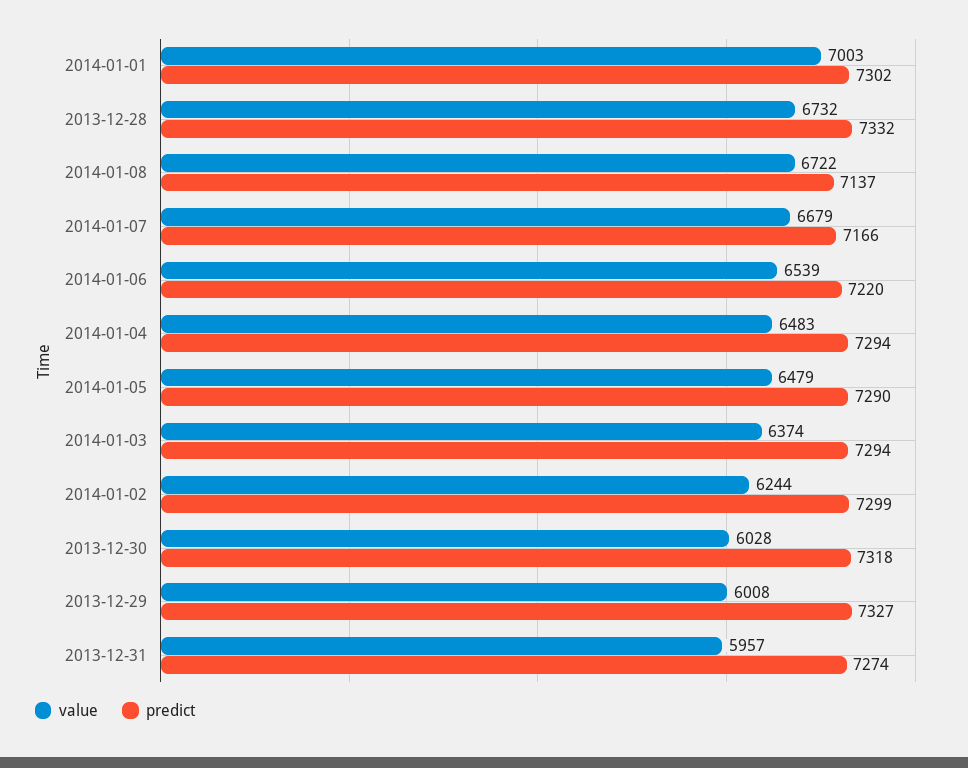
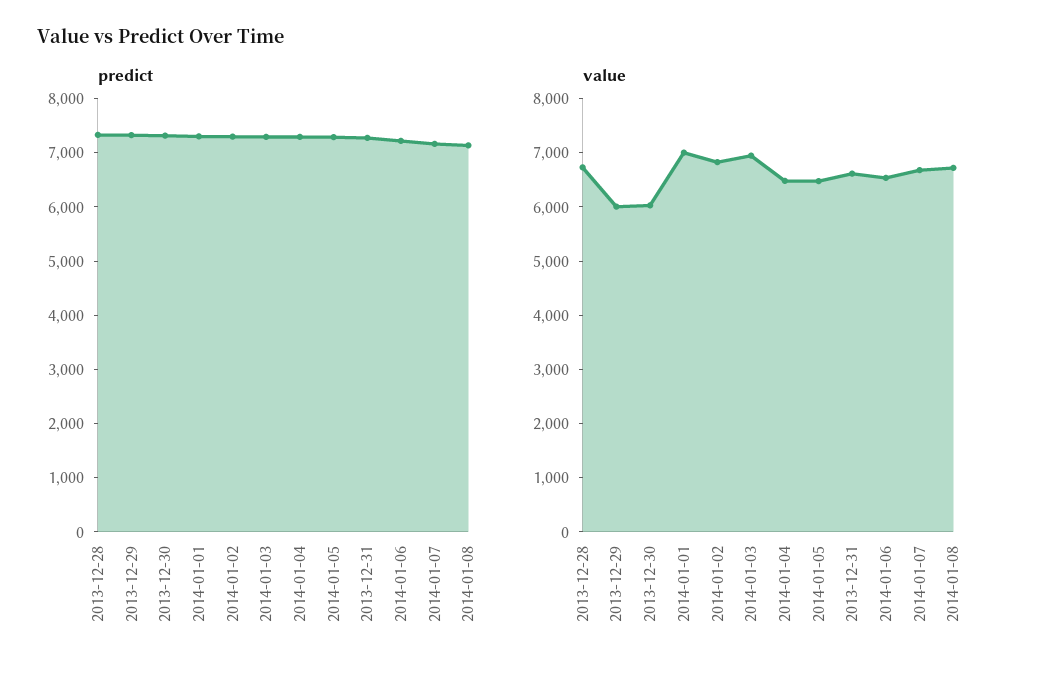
  {
    "value": {
      "2014-01-01": 7003,
      "2013-12-28": 6732,
      "2014-01-08": 6722,
      "2014-01-07": 6679,
      "2014-01-06": 6539,
      "2014-01-04": 6483,
      "2014-01-05": 6479,
-     "2014-01-03": 6374,
+     "2014-01-03": 7000,
-     "2014-01-02": 6244,
+     "2014-01-02": 6800,
      "2013-12-30": 6028,
      "2013-12-29": 6008,
-     "2013-12-31": 5957
+     "2013-12-31": 6600
    },
    "predict": {
      "2014-01-01": 7302,
      "2013-12-28": 7332,
      "2014-01-08": 7137,
      "2014-01-07": 7166,
      "2014-01-06": 7220,
      "2014-01-04": 7294,
      "2014-01-05": 7290,
      "2014-01-03": 7294,
      "2014-01-02": 7299,
      "2013-12-30": 7318,
      "2013-12-29": 7327,
      "2013-12-31": 7274
    }
  }

